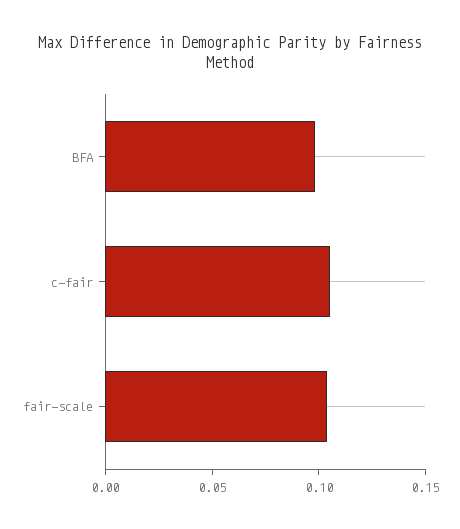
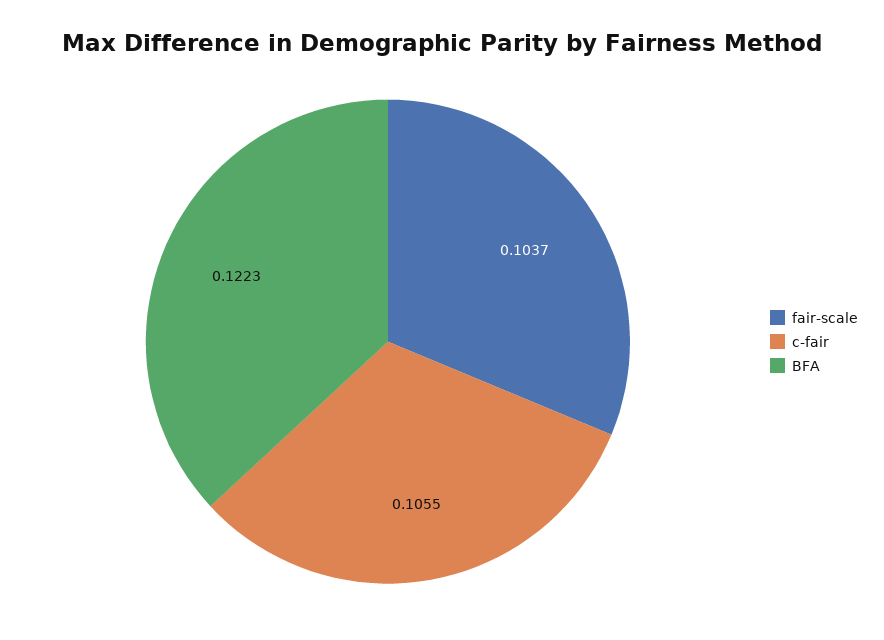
  {
-   "BFA": 0.1,
+   "BFA": 0.1223,
    "c-fair": 0.1055,
    "fair-scale": 0.1037
  }

